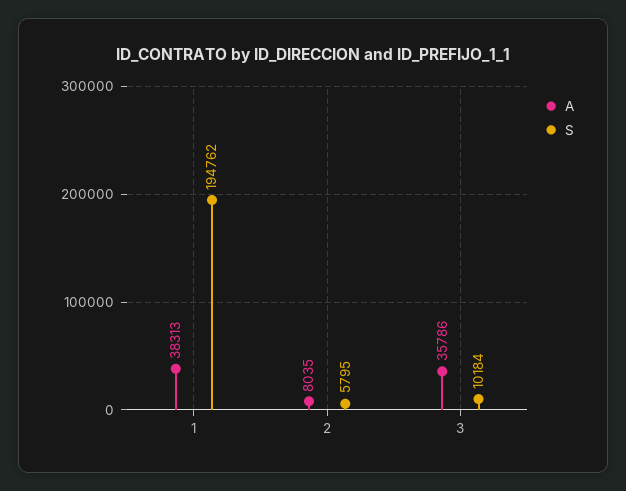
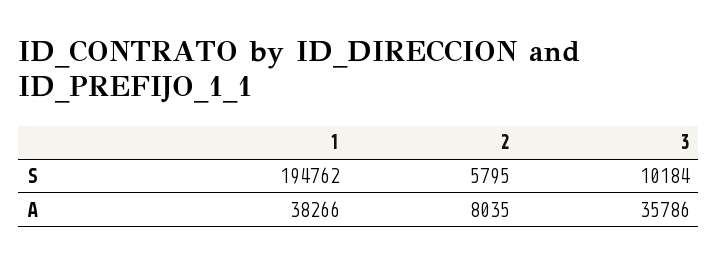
  {
    "A": {
-     "1": 38313,
+     "1": 38266,
      "2": 8035,
      "3": 35786
    },
    "S": {
      "1": 194762,
      "2": 5795,
      "3": 10184
    }
  }

